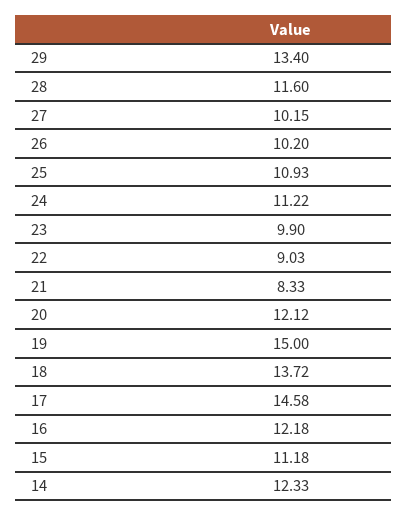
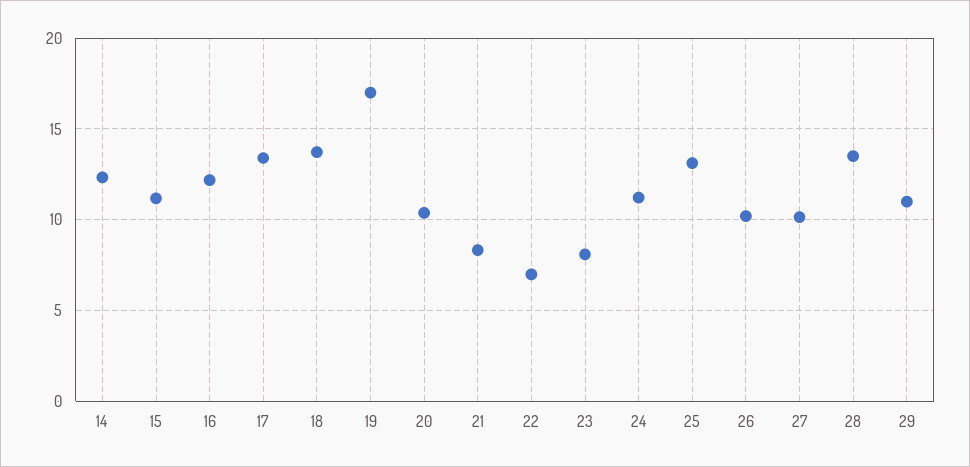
  {
-   "29": 13.4,
+   "29": 11,
-   "28": 11.6,
+   "28": 13.5,
    "27": 10.15,
    "26": 10.2,
-   "25": 10.93,
+   "25": 13,
    "24": 11.22,
-   "23": 9.9,
+   "23": 8,
-   "22": 9.03,
+   "22": 7,
    "21": 8.33,
-   "20": 12.12,
+   "20": 10.5,
-   "19": 15,
+   "19": 17,
    "18": 13.72,
-   "17": 14.58,
+   "17": 13.5,
    "16": 12.18,
    "15": 11.18,
    "14": 12.33
  }

